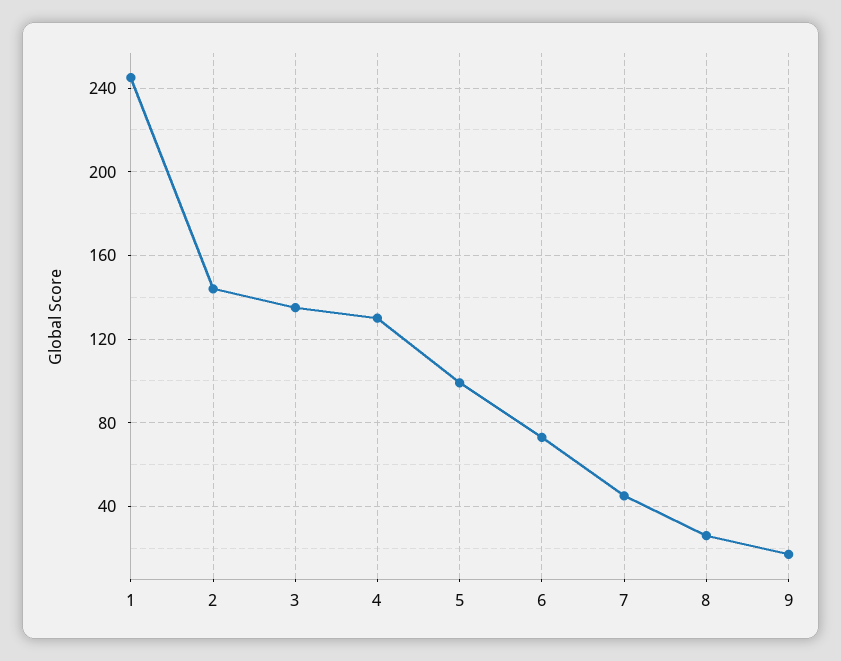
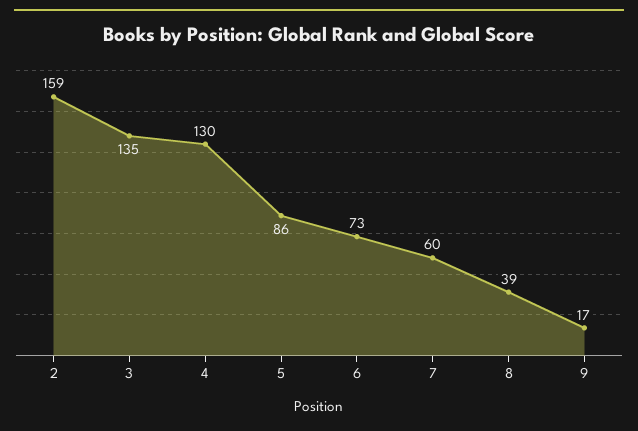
  {
-   "1": 245,
-   "2": 145,
+   "2": 159,
    "3": 135,
    "4": 130,
-   "5": 100,
+   "5": 86,
    "6": 73,
-   "7": 45,
+   "7": 60,
-   "8": 25,
+   "8": 39,
    "9": 17
  }

